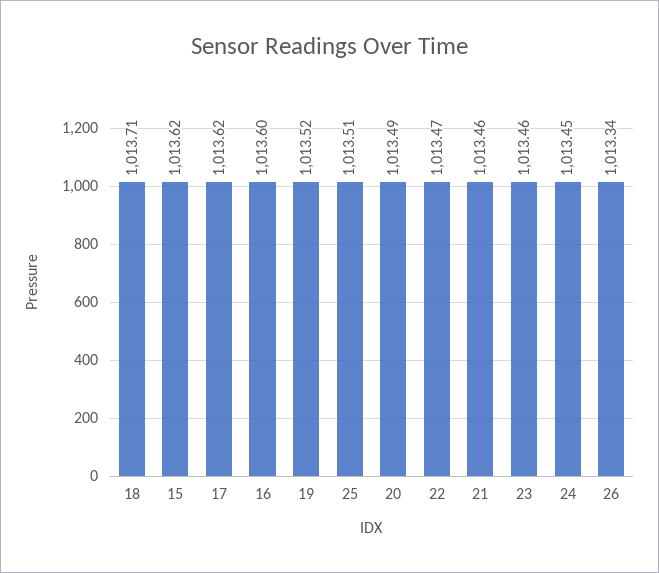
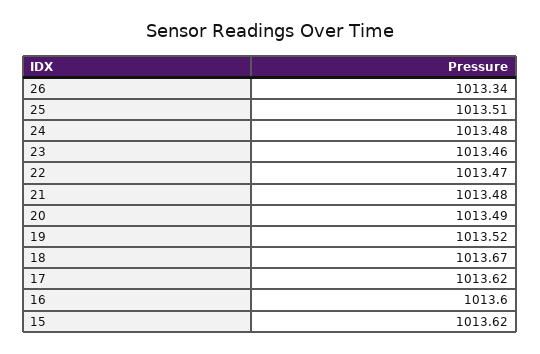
  {
-   "18": 1013.71,
+   "18": 1013.67,
    "15": 1013.62,
    "17": 1013.62,
    "16": 1013.6,
    "19": 1013.52,
    "25": 1013.51,
    "20": 1013.49,
    "22": 1013.47,
-   "21": 1013.46,
+   "21": 1013.48,
    "23": 1013.46,
-   "24": 1013.45,
+   "24": 1013.48,
    "26": 1013.34
  }

